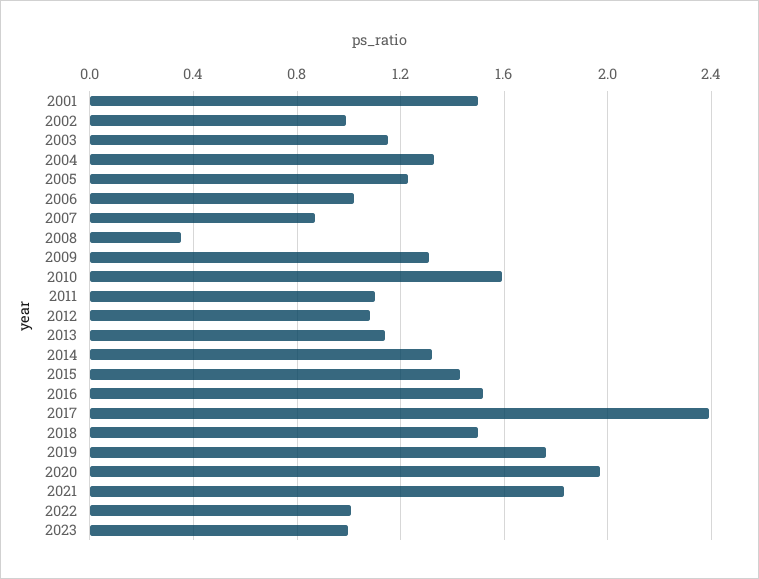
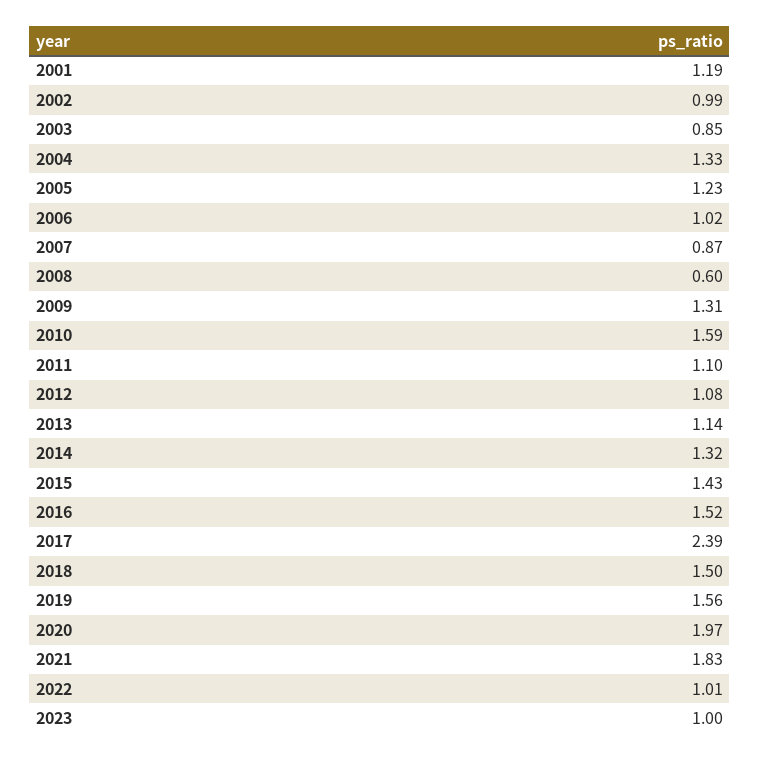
  {
-   "2001": 1.5,
+   "2001": 1.19,
    "2002": 0.99,
-   "2003": 1.15,
+   "2003": 0.85,
    "2004": 1.33,
    "2005": 1.23,
    "2006": 1.02,
    "2007": 0.87,
-   "2008": 0.35,
+   "2008": 0.6,
    "2009": 1.31,
    "2010": 1.59,
    "2011": 1.1,
    "2012": 1.08,
    "2013": 1.14,
    "2014": 1.32,
    "2015": 1.43,
    "2016": 1.52,
    "2017": 2.39,
    "2018": 1.5,
-   "2019": 1.75,
+   "2019": 1.56,
    "2020": 1.97,
    "2021": 1.83,
    "2022": 1.01,
    "2023": 1
  }

